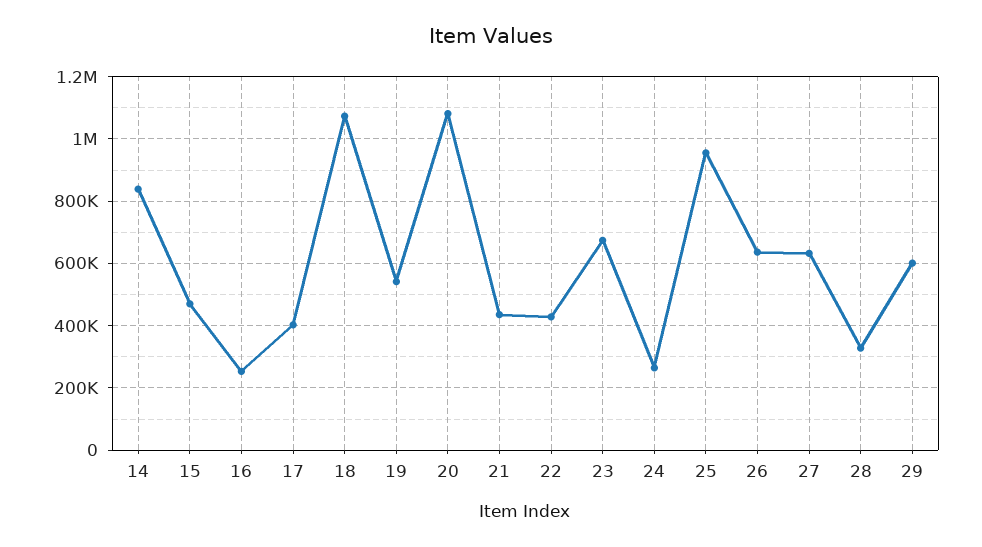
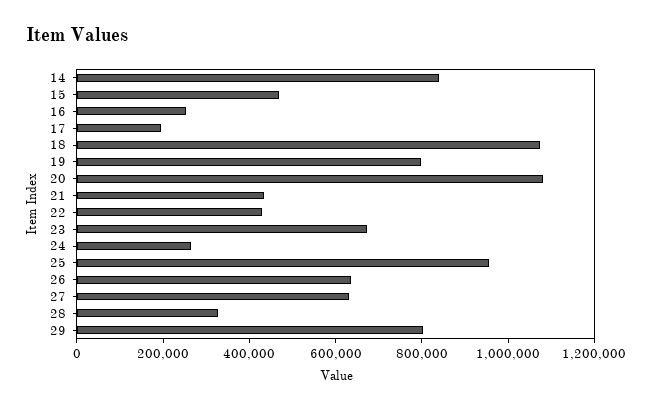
  {
    "14": 840000,
    "15": 460000,
    "16": 260000,
-   "17": 400000,
+   "17": 200000,
    "18": 1080000,
-   "19": 540000,
+   "19": 800000,
    "20": 1080000,
    "21": 440000,
    "22": 420000,
    "23": 680000,
    "24": 260000,
    "25": 960000,
    "26": 640000,
    "27": 640000,
    "28": 320000,
-   "29": 600000
+   "29": 800000
  }

